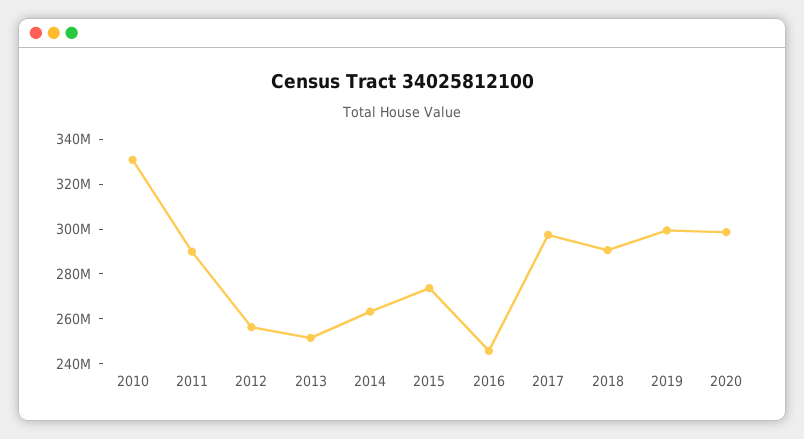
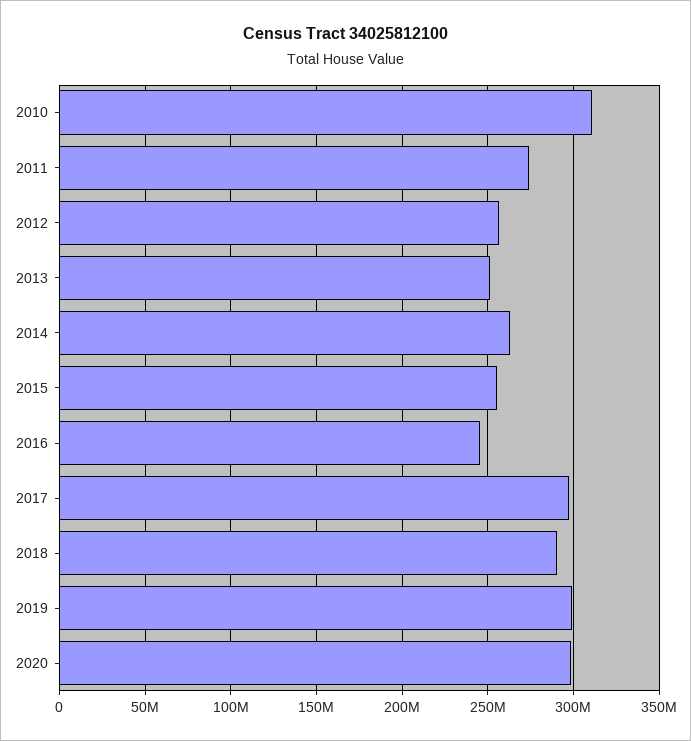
  {
-   "2010": 330000000,
+   "2010": 310000000,
-   "2011": 290000000,
+   "2011": 275000000,
    "2012": 255000000,
    "2013": 250000000,
    "2014": 265000000,
-   "2015": 275000000,
+   "2015": 255000000,
    "2016": 245000000,
    "2017": 295000000,
    "2018": 290000000,
    "2019": 300000000,
    "2020": 300000000
  }

